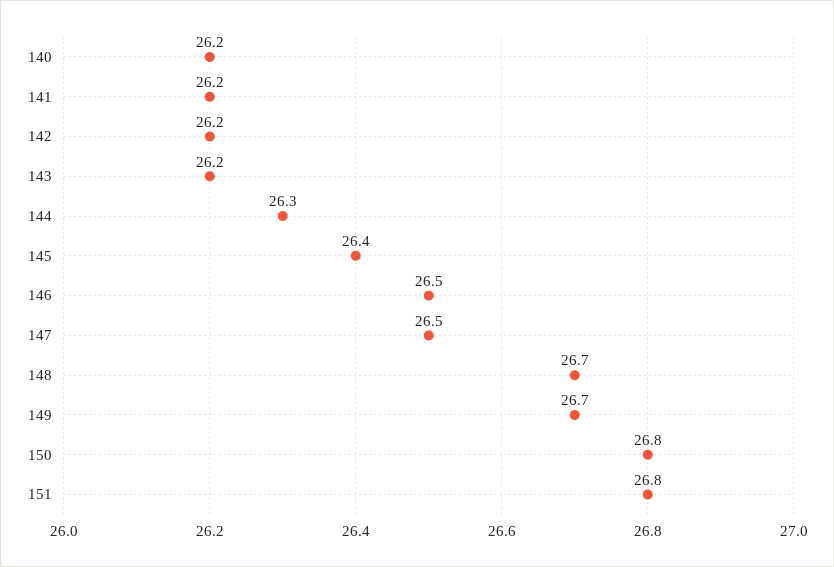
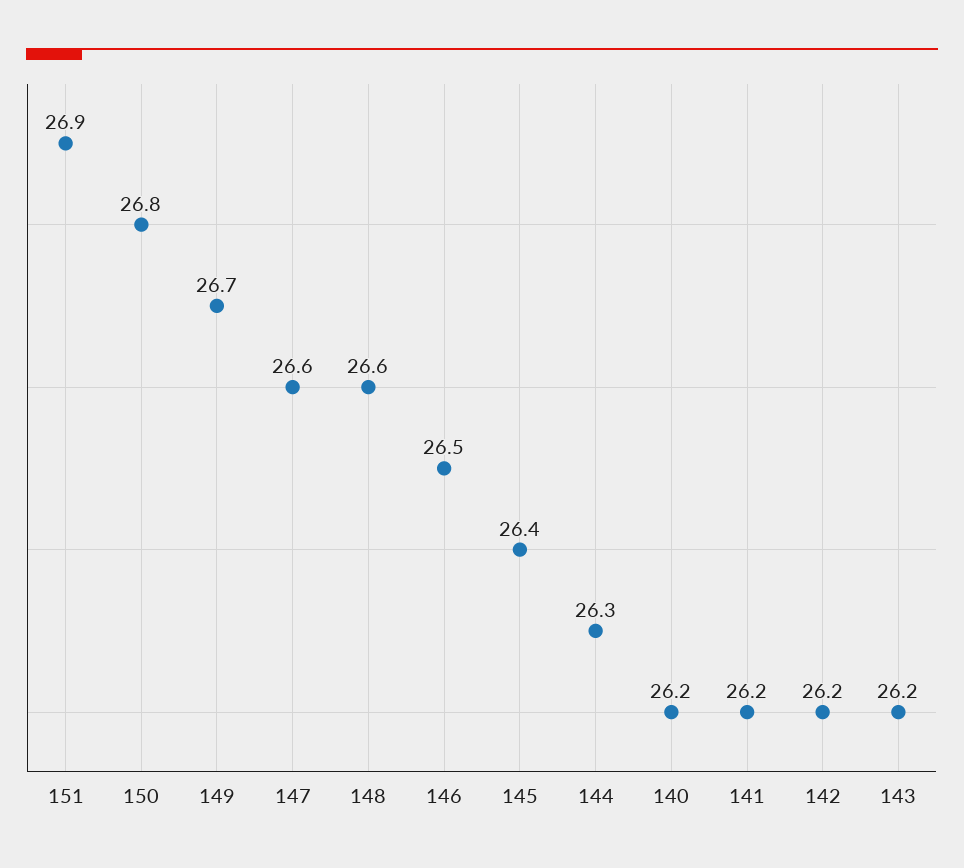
  {
    "140": 26.2,
    "141": 26.2,
    "142": 26.2,
    "143": 26.2,
    "144": 26.3,
    "145": 26.4,
    "146": 26.5,
-   "147": 26.5,
+   "147": 26.6,
-   "148": 26.7,
+   "148": 26.6,
    "149": 26.7,
    "150": 26.8,
-   "151": 26.8
+   "151": 26.9
  }

